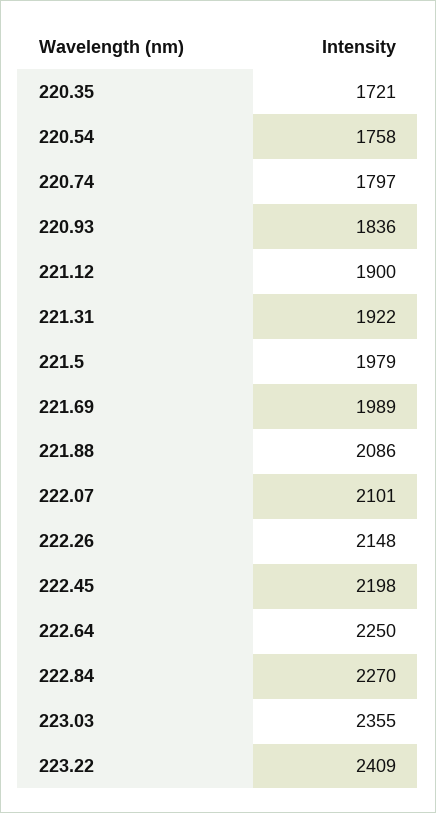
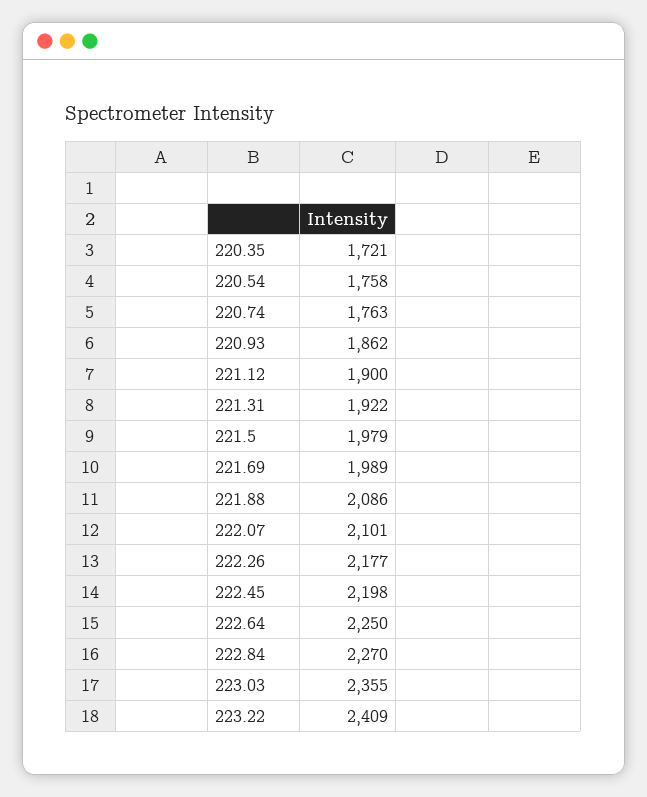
  {
    "220.35": 1721,
    "220.54": 1758,
-   "220.74": 1797,
+   "220.74": 1763,
-   "220.93": 1836,
+   "220.93": 1862,
    "221.12": 1900,
    "221.31": 1922,
    "221.5": 1979,
    "221.69": 1989,
    "221.88": 2086,
    "222.07": 2101,
-   "222.26": 2148,
+   "222.26": 2177,
    "222.45": 2198,
    "222.64": 2250,
    "222.84": 2270,
    "223.03": 2355,
    "223.22": 2409
  }

